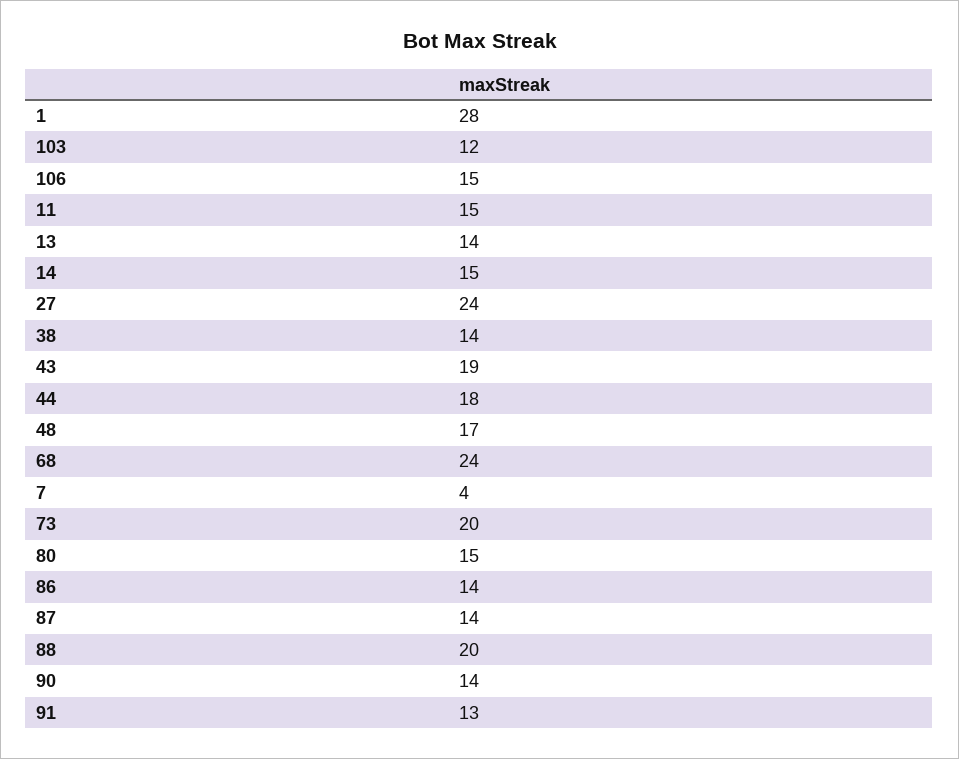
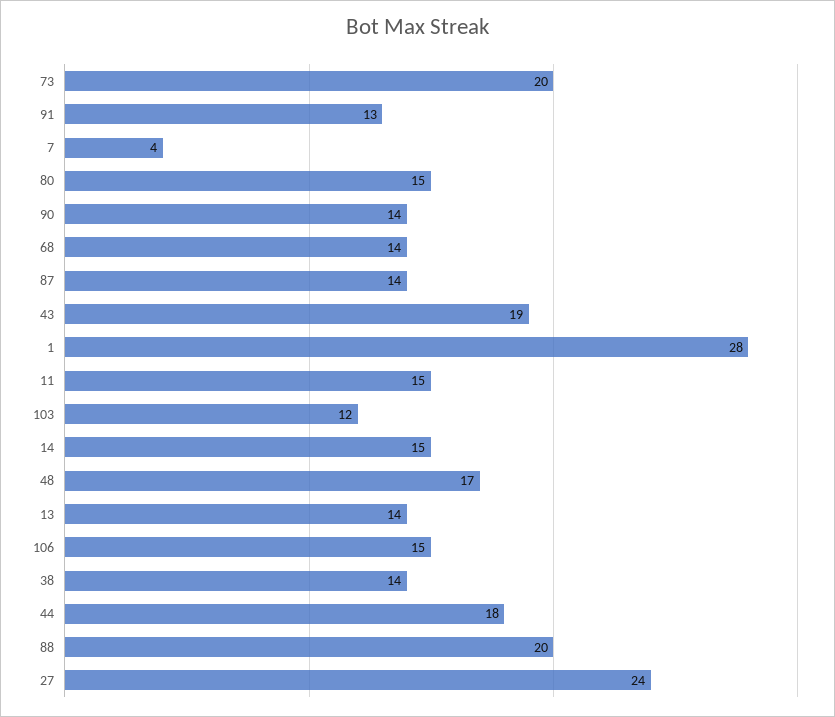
  {
    "1": 28,
    "103": 12,
    "106": 15,
    "11": 15,
    "13": 14,
    "14": 15,
    "27": 24,
    "38": 14,
    "43": 19,
    "44": 18,
    "48": 17,
-   "68": 24,
+   "68": 14,
    "7": 4,
    "73": 20,
    "80": 15,
-   "86": 14,
    "87": 14,
    "88": 20,
    "90": 14,
    "91": 13
  }

